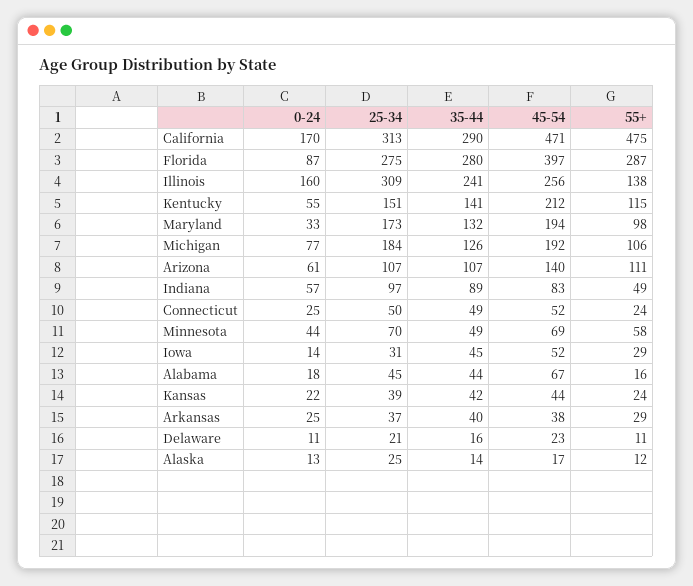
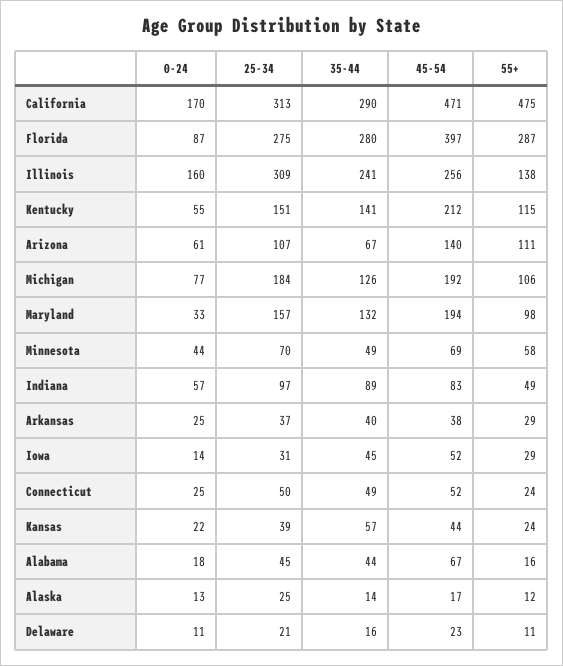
  {
    "0-24": {
      "California": 170,
      "Florida": 87,
      "Illinois": 160,
      "Kentucky": 55,
      "Maryland": 33,
      "Michigan": 77,
      "Arizona": 61,
      "Indiana": 57,
      "Connecticut": 25,
      "Minnesota": 44,
      "Iowa": 14,
      "Alabama": 18,
      "Kansas": 22,
      "Arkansas": 25,
      "Delaware": 11,
      "Alaska": 13
    },
    "25-34": {
      "California": 313,
      "Florida": 275,
      "Illinois": 309,
      "Kentucky": 151,
-     "Maryland": 173,
+     "Maryland": 157,
      "Michigan": 184,
      "Arizona": 107,
      "Indiana": 97,
      "Connecticut": 50,
      "Minnesota": 70,
      "Iowa": 31,
      "Alabama": 45,
      "Kansas": 39,
      "Arkansas": 37,
      "Delaware": 21,
      "Alaska": 25
    },
    "35-44": {
      "California": 290,
      "Florida": 280,
      "Illinois": 241,
      "Kentucky": 141,
      "Maryland": 132,
      "Michigan": 126,
-     "Arizona": 107,
+     "Arizona": 67,
      "Indiana": 89,
      "Connecticut": 49,
      "Minnesota": 49,
      "Iowa": 45,
      "Alabama": 44,
-     "Kansas": 42,
+     "Kansas": 57,
      "Arkansas": 40,
      "Delaware": 16,
      "Alaska": 14
    },
    "45-54": {
      "California": 471,
      "Florida": 397,
      "Illinois": 256,
      "Kentucky": 212,
      "Maryland": 194,
      "Michigan": 192,
      "Arizona": 140,
      "Indiana": 83,
      "Connecticut": 52,
      "Minnesota": 69,
      "Iowa": 52,
      "Alabama": 67,
      "Kansas": 44,
      "Arkansas": 38,
      "Delaware": 23,
      "Alaska": 17
    },
    "55+": {
      "California": 475,
      "Florida": 287,
      "Illinois": 138,
      "Kentucky": 115,
      "Maryland": 98,
      "Michigan": 106,
      "Arizona": 111,
      "Indiana": 49,
      "Connecticut": 24,
      "Minnesota": 58,
      "Iowa": 29,
      "Alabama": 16,
      "Kansas": 24,
      "Arkansas": 29,
      "Delaware": 11,
      "Alaska": 12
    }
  }

